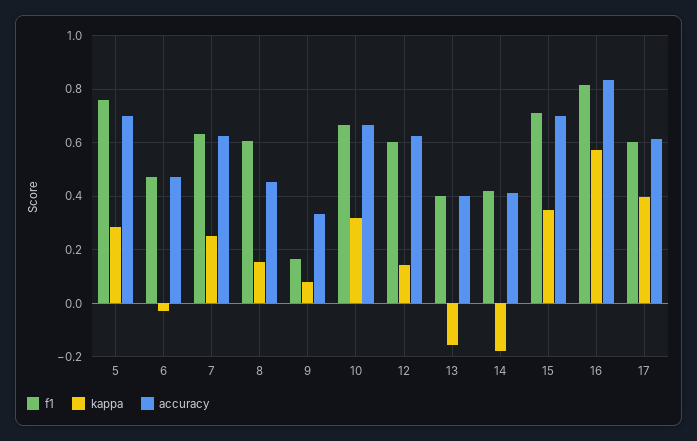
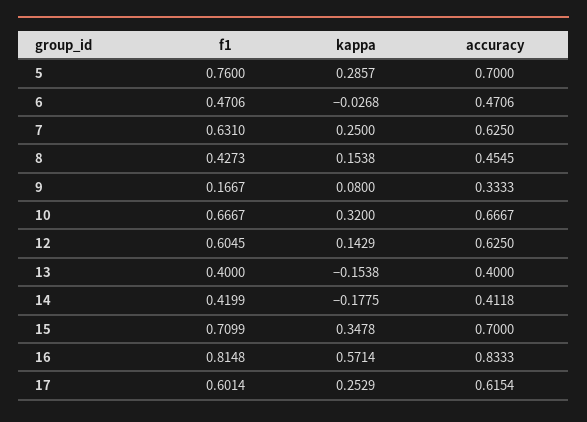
  {
    "f1": {
      "5": 0.76,
      "6": 0.4706,
      "7": 0.631,
-     "8": 0.6,
+     "8": 0.4273,
      "9": 0.1667,
      "10": 0.6667,
      "12": 0.6045,
      "13": 0.4,
      "14": 0.4199,
      "15": 0.7099,
      "16": 0.8148,
      "17": 0.6014
    },
    "kappa": {
      "5": 0.2857,
      "6": -0.0268,
      "7": 0.25,
      "8": 0.1538,
      "9": 0.08,
      "10": 0.32,
      "12": 0.1429,
      "13": -0.1538,
      "14": -0.1775,
      "15": 0.3478,
      "16": 0.5714,
-     "17": 0.4
+     "17": 0.2529
    },
    "accuracy": {
      "5": 0.7,
      "6": 0.4706,
      "7": 0.625,
      "8": 0.4545,
      "9": 0.3333,
      "10": 0.6667,
      "12": 0.625,
      "13": 0.4,
      "14": 0.4118,
      "15": 0.7,
      "16": 0.8333,
      "17": 0.6154
    }
  }

